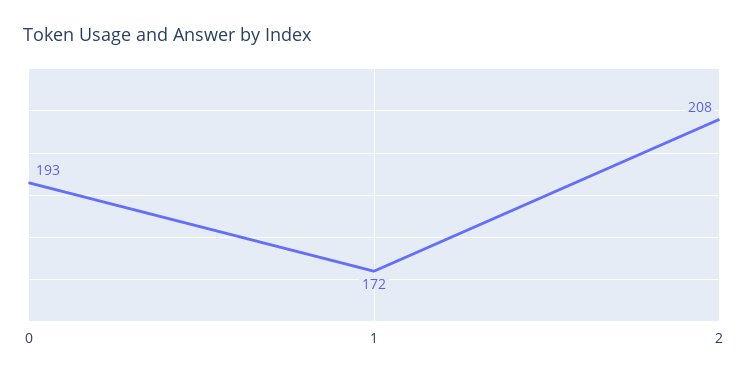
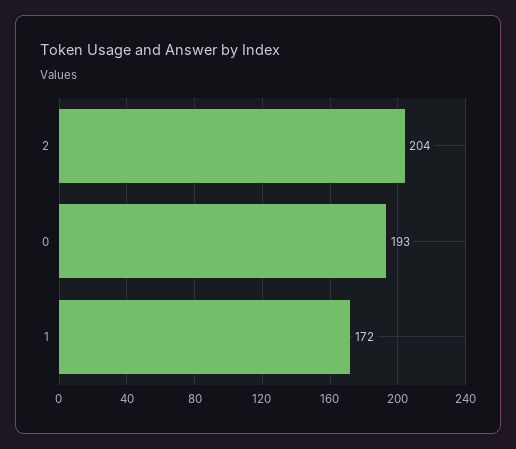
  {
    "0": 193,
    "1": 172,
-   "2": 208
+   "2": 204
  }

